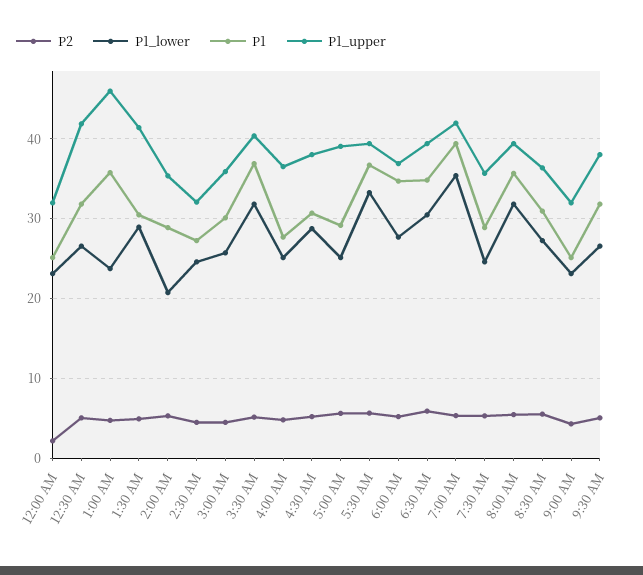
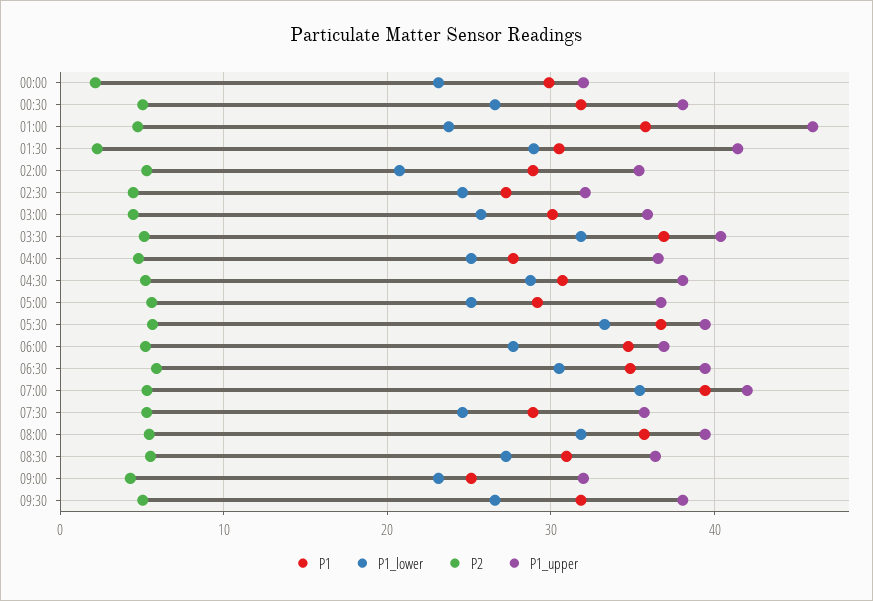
  {
    "P2": {
      "12:00 AM": 2,
      "12:30 AM": 5,
      "1:00 AM": 5,
-     "1:30 AM": 5,
+     "1:30 AM": 2,
      "2:00 AM": 5,
      "2:30 AM": 4,
      "3:00 AM": 4,
      "3:30 AM": 5,
      "4:00 AM": 5,
      "4:30 AM": 5,
      "5:00 AM": 6,
      "5:30 AM": 6,
      "6:00 AM": 5,
      "6:30 AM": 6,
      "7:00 AM": 5,
      "7:30 AM": 5,
      "8:00 AM": 5,
      "8:30 AM": 6,
      "9:00 AM": 4,
      "9:30 AM": 5
    },
    "P1_lower": {
      "12:00 AM": 23,
      "12:30 AM": 27,
      "1:00 AM": 24,
      "1:30 AM": 29,
      "2:00 AM": 21,
      "2:30 AM": 25,
      "3:00 AM": 26,
      "3:30 AM": 32,
      "4:00 AM": 25,
      "4:30 AM": 29,
      "5:00 AM": 25,
      "5:30 AM": 33,
      "6:00 AM": 28,
      "6:30 AM": 31,
      "7:00 AM": 35,
      "7:30 AM": 25,
      "8:00 AM": 32,
      "8:30 AM": 27,
      "9:00 AM": 23,
      "9:30 AM": 27
    },
    "P1": {
-     "12:00 AM": 25,
+     "12:00 AM": 30,
      "12:30 AM": 32,
      "1:00 AM": 36,
      "1:30 AM": 31,
      "2:00 AM": 29,
      "2:30 AM": 27,
      "3:00 AM": 30,
      "3:30 AM": 37,
      "4:00 AM": 28,
      "4:30 AM": 31,
      "5:00 AM": 29,
      "5:30 AM": 37,
      "6:00 AM": 35,
      "6:30 AM": 35,
      "7:00 AM": 39,
      "7:30 AM": 29,
      "8:00 AM": 36,
      "8:30 AM": 31,
      "9:00 AM": 25,
      "9:30 AM": 32
    },
    "P1_upper": {
      "12:00 AM": 32,
-     "12:30 AM": 42,
+     "12:30 AM": 38,
      "1:00 AM": 46,
      "1:30 AM": 41,
      "2:00 AM": 35,
      "2:30 AM": 32,
      "3:00 AM": 36,
      "3:30 AM": 40,
      "4:00 AM": 37,
      "4:30 AM": 38,
-     "5:00 AM": 39,
+     "5:00 AM": 37,
      "5:30 AM": 39,
      "6:00 AM": 37,
      "6:30 AM": 39,
      "7:00 AM": 42,
      "7:30 AM": 36,
      "8:00 AM": 39,
      "8:30 AM": 36,
      "9:00 AM": 32,
      "9:30 AM": 38
    }
  }

